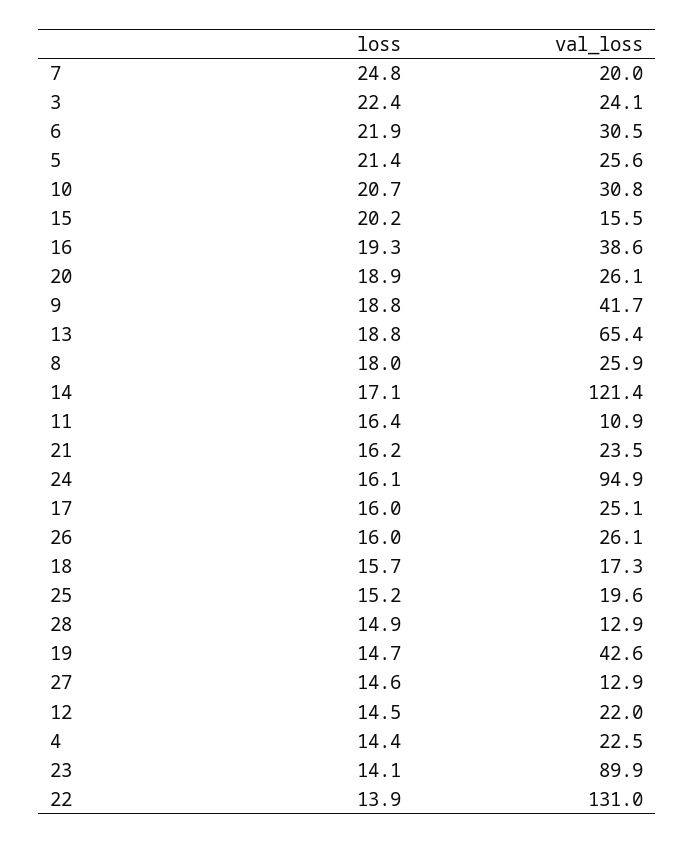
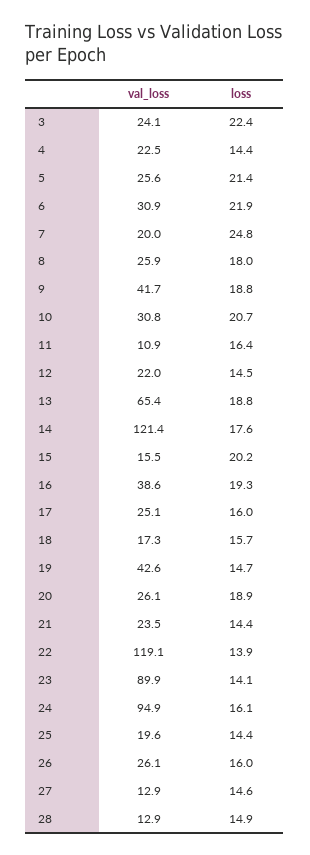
  {
    "loss": {
      "7": 24.8,
      "3": 22.4,
      "6": 21.9,
      "5": 21.4,
      "10": 20.7,
      "15": 20.2,
      "16": 19.3,
      "20": 18.9,
      "9": 18.8,
      "13": 18.8,
      "8": 18,
-     "14": 17.1,
+     "14": 17.6,
      "11": 16.4,
-     "21": 16.2,
+     "21": 14.4,
      "24": 16.1,
      "17": 16,
      "26": 16,
      "18": 15.7,
-     "25": 15.2,
+     "25": 14.4,
      "28": 14.9,
      "19": 14.7,
      "27": 14.6,
      "12": 14.5,
      "4": 14.4,
      "23": 14.1,
      "22": 13.9
    },
    "val_loss": {
      "7": 20,
      "3": 24.1,
-     "6": 30.5,
+     "6": 30.9,
      "5": 25.6,
      "10": 30.8,
      "15": 15.5,
      "16": 38.6,
      "20": 26.1,
      "9": 41.7,
      "13": 65.4,
      "8": 25.9,
      "14": 121.4,
      "11": 10.9,
      "21": 23.5,
      "24": 94.9,
      "17": 25.1,
      "26": 26.1,
      "18": 17.3,
      "25": 19.6,
      "28": 12.9,
      "19": 42.6,
      "27": 12.9,
      "12": 22,
      "4": 22.5,
      "23": 89.9,
-     "22": 131
+     "22": 119.1
    }
  }

